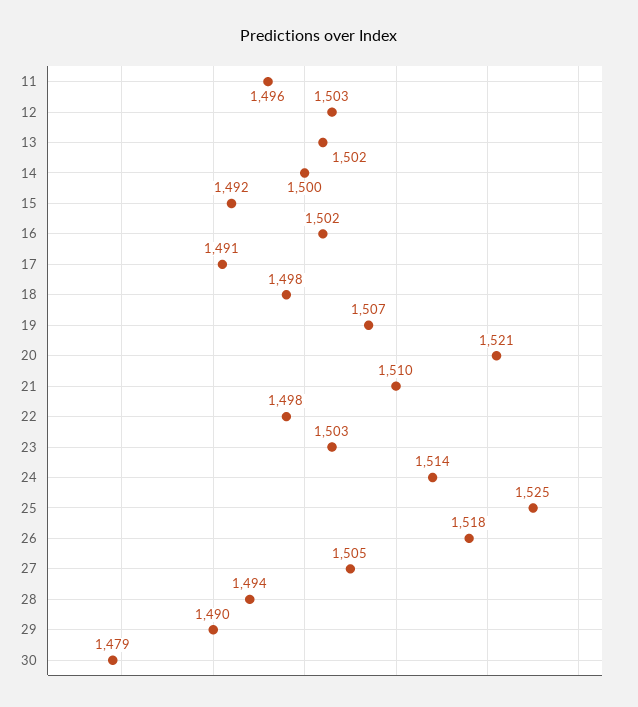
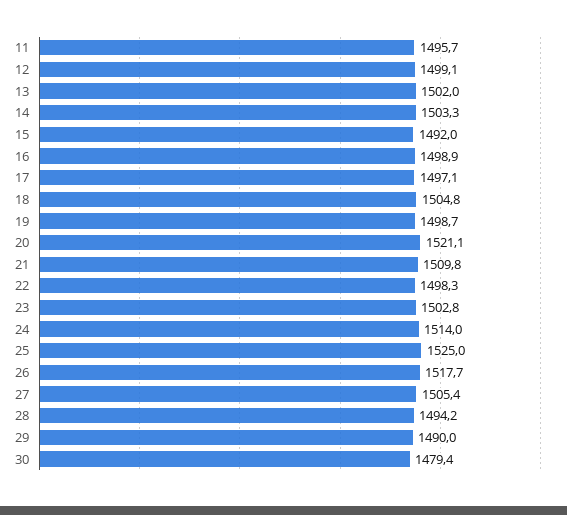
  {
    "11": 1495.7,
-   "12": 1503,
+   "12": 1499.1,
    "13": 1502,
-   "14": 1500,
+   "14": 1503.3,
    "15": 1492,
-   "16": 1502,
+   "16": 1498.9,
-   "17": 1491,
+   "17": 1497.1,
-   "18": 1498,
+   "18": 1504.8,
-   "19": 1507,
+   "19": 1498.7,
    "20": 1521.1,
    "21": 1509.8,
    "22": 1498.3,
    "23": 1502.8,
    "24": 1514,
    "25": 1525,
    "26": 1517.7,
    "27": 1505.4,
    "28": 1494.2,
    "29": 1490,
    "30": 1479.4
  }

